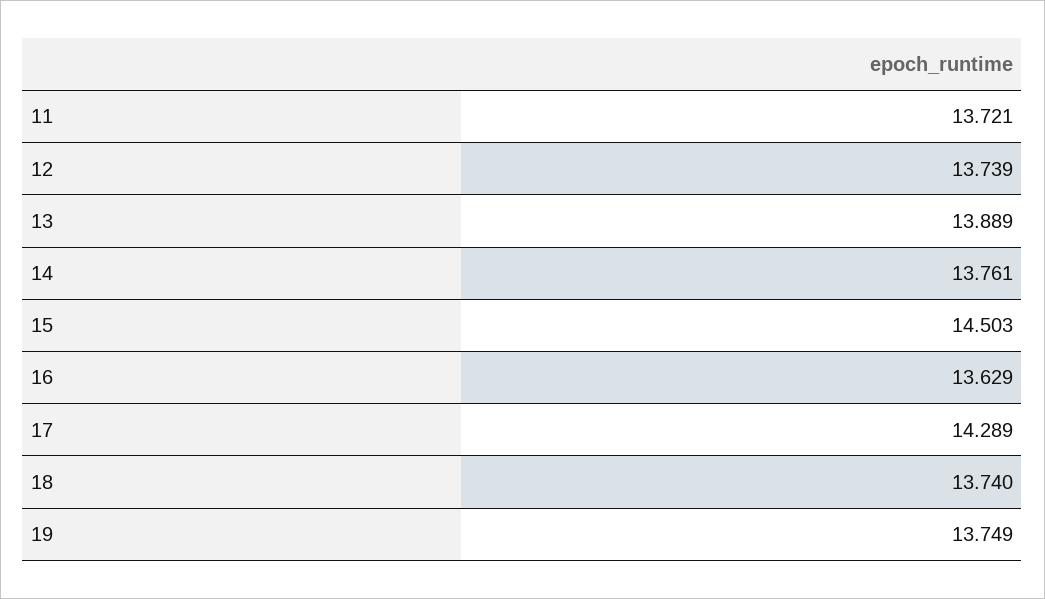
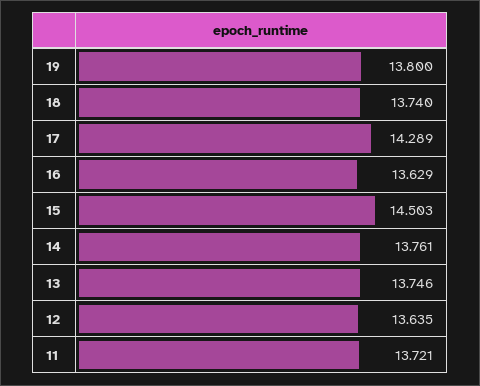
  {
    "11": 13.721,
-   "12": 13.739,
+   "12": 13.635,
-   "13": 13.889,
+   "13": 13.746,
    "14": 13.761,
    "15": 14.503,
    "16": 13.629,
    "17": 14.289,
    "18": 13.74,
-   "19": 13.749
+   "19": 13.8
  }

